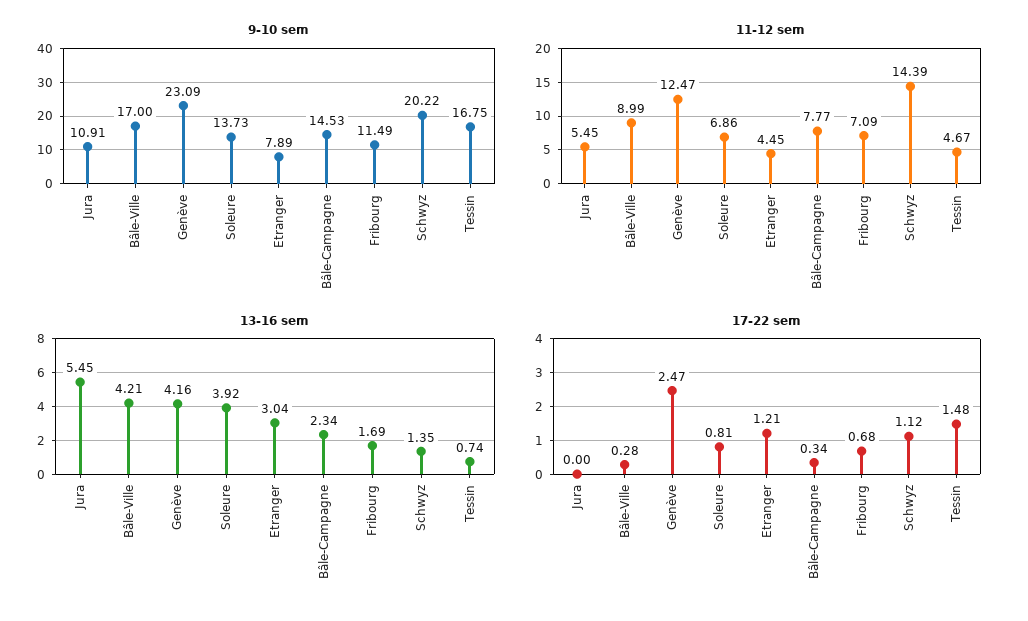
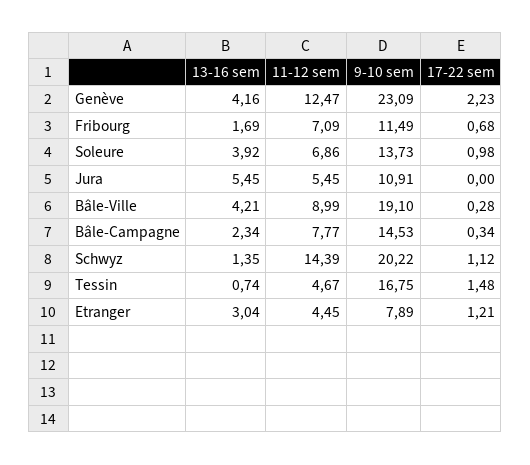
  {
    "9-10 sem": {
      "Jura": 10.91,
-     "Bâle-Ville": 17,
+     "Bâle-Ville": 19.1,
      "Genève": 23.09,
      "Soleure": 13.73,
      "Etranger": 7.89,
      "Bâle-Campagne": 14.53,
      "Fribourg": 11.49,
      "Schwyz": 20.22,
      "Tessin": 16.75
    },
    "11-12 sem": {
      "Jura": 5.45,
      "Bâle-Ville": 8.99,
      "Genève": 12.47,
      "Soleure": 6.86,
      "Etranger": 4.45,
      "Bâle-Campagne": 7.77,
      "Fribourg": 7.09,
      "Schwyz": 14.39,
      "Tessin": 4.67
    },
    "13-16 sem": {
      "Jura": 5.45,
      "Bâle-Ville": 4.21,
      "Genève": 4.16,
      "Soleure": 3.92,
      "Etranger": 3.04,
      "Bâle-Campagne": 2.34,
      "Fribourg": 1.69,
      "Schwyz": 1.35,
      "Tessin": 0.74
    },
    "17-22 sem": {
      "Jura": 0,
      "Bâle-Ville": 0.28,
-     "Genève": 2.47,
+     "Genève": 2.23,
-     "Soleure": 0.81,
+     "Soleure": 0.98,
      "Etranger": 1.21,
      "Bâle-Campagne": 0.34,
      "Fribourg": 0.68,
      "Schwyz": 1.12,
      "Tessin": 1.48
    }
  }

